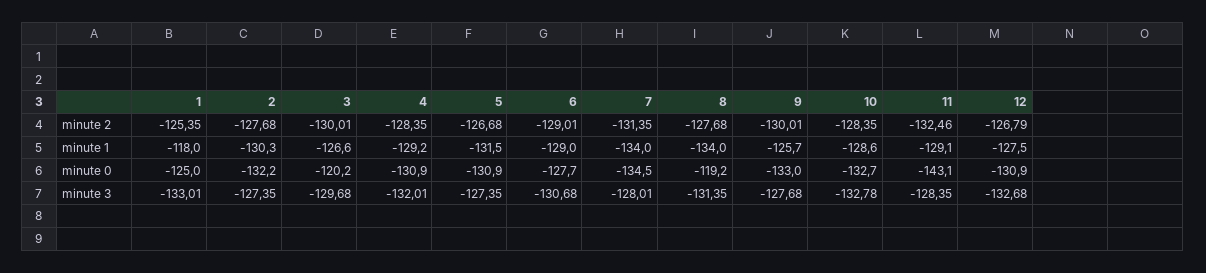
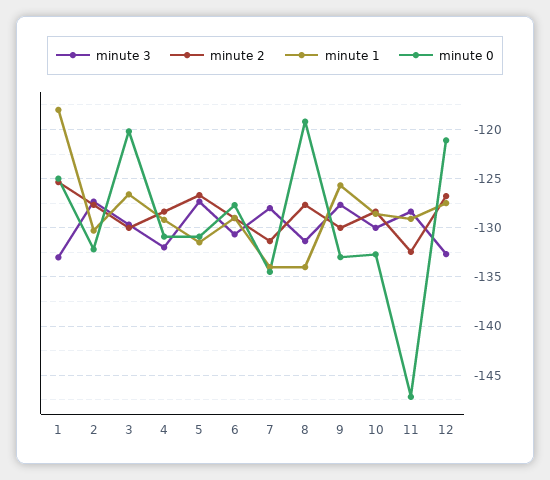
  {
    "minute 2": {
      "1": -125.35,
      "2": -127.68,
      "3": -130.01,
      "4": -128.35,
      "5": -126.68,
      "6": -129.01,
      "7": -131.35,
      "8": -127.68,
      "9": -130.01,
      "10": -128.35,
      "11": -132.46,
      "12": -126.79
    },
    "minute 1": {
      "1": -118,
      "2": -130.3,
      "3": -126.6,
      "4": -129.2,
      "5": -131.5,
      "6": -129,
      "7": -134,
      "8": -134,
      "9": -125.7,
      "10": -128.6,
      "11": -129.1,
      "12": -127.5
    },
    "minute 0": {
      "1": -125,
      "2": -132.2,
      "3": -120.2,
      "4": -130.9,
      "5": -130.9,
      "6": -127.7,
      "7": -134.5,
      "8": -119.2,
      "9": -133,
      "10": -132.7,
-     "11": -143.1,
+     "11": -147,
-     "12": -130.9
+     "12": -121
    },
    "minute 3": {
      "1": -133.01,
      "2": -127.35,
      "3": -129.68,
      "4": -132.01,
      "5": -127.35,
      "6": -130.68,
      "7": -128.01,
      "8": -131.35,
      "9": -127.68,
-     "10": -132.78,
+     "10": -130,
      "11": -128.35,
      "12": -132.68
    }
  }

